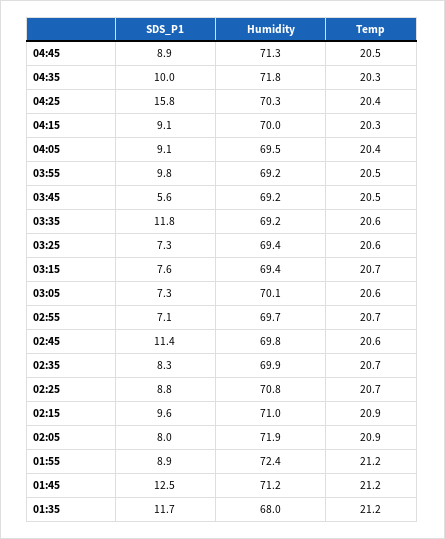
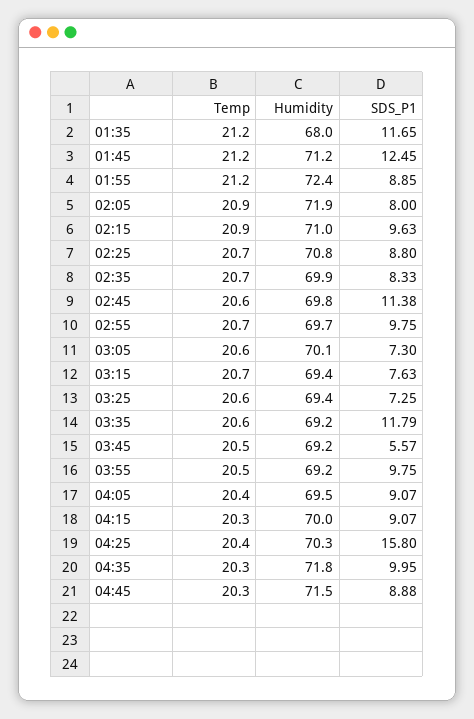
  {
    "SDS_P1": {
      "04:45": 8.88,
      "04:35": 9.95,
      "04:25": 15.8,
      "04:15": 9.07,
      "04:05": 9.07,
      "03:55": 9.75,
      "03:45": 5.57,
      "03:35": 11.79,
      "03:25": 7.25,
      "03:15": 7.63,
      "03:05": 7.3,
-     "02:55": 7.1,
+     "02:55": 9.75,
      "02:45": 11.38,
      "02:35": 8.33,
      "02:25": 8.8,
      "02:15": 9.63,
      "02:05": 8,
      "01:55": 8.85,
      "01:45": 12.45,
      "01:35": 11.65
    },
    "Humidity": {
-     "04:45": 71.3,
+     "04:45": 71.5,
      "04:35": 71.8,
      "04:25": 70.3,
      "04:15": 70,
      "04:05": 69.5,
      "03:55": 69.2,
      "03:45": 69.2,
      "03:35": 69.2,
      "03:25": 69.4,
      "03:15": 69.4,
      "03:05": 70.1,
      "02:55": 69.7,
      "02:45": 69.8,
      "02:35": 69.9,
      "02:25": 70.8,
      "02:15": 71,
      "02:05": 71.9,
      "01:55": 72.4,
      "01:45": 71.2,
      "01:35": 68
    },
    "Temp": {
-     "04:45": 20.5,
+     "04:45": 20.3,
      "04:35": 20.3,
      "04:25": 20.4,
      "04:15": 20.3,
      "04:05": 20.4,
      "03:55": 20.5,
      "03:45": 20.5,
      "03:35": 20.6,
      "03:25": 20.6,
      "03:15": 20.7,
      "03:05": 20.6,
      "02:55": 20.7,
      "02:45": 20.6,
      "02:35": 20.7,
      "02:25": 20.7,
      "02:15": 20.9,
      "02:05": 20.9,
      "01:55": 21.2,
      "01:45": 21.2,
      "01:35": 21.2
    }
  }

